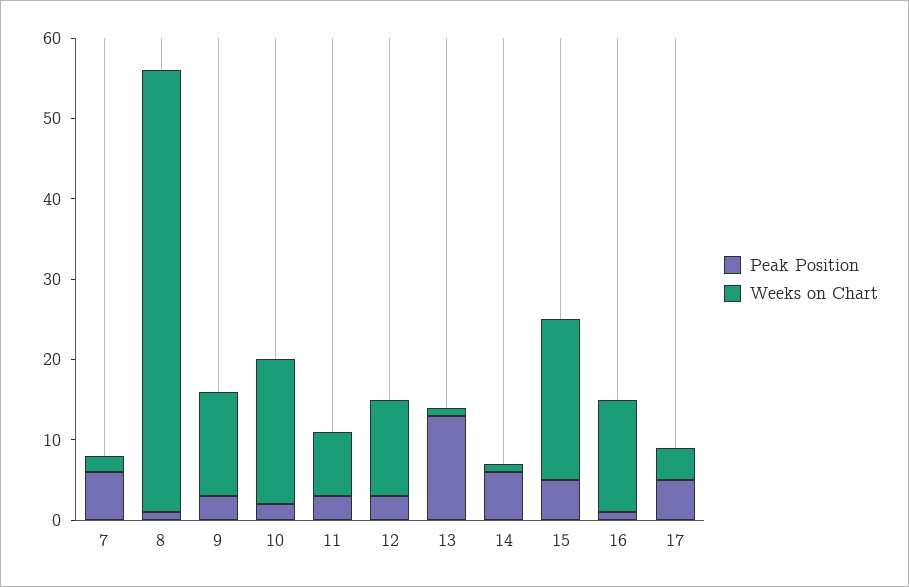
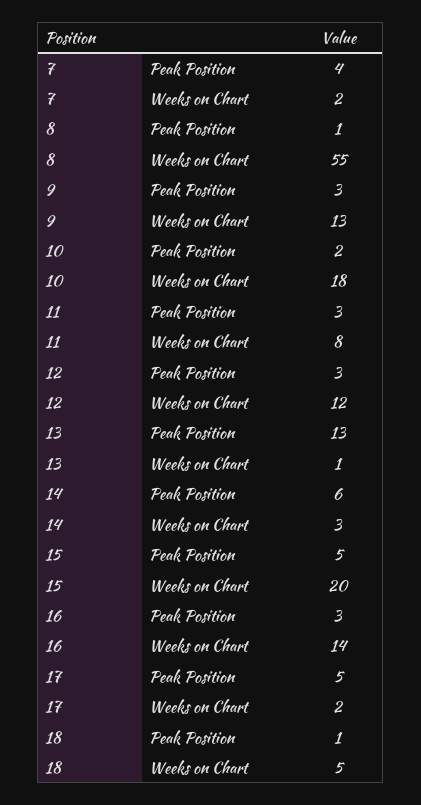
  {
    "Peak Position": {
-     "7": 6,
+     "7": 4,
      "8": 1,
      "9": 3,
      "10": 2,
      "11": 3,
      "12": 3,
      "13": 13,
      "14": 6,
      "15": 5,
-     "16": 1,
+     "16": 3,
-     "17": 5
+     "17": 5,
+     "18": 1
    },
    "Weeks on Chart": {
      "7": 2,
      "8": 55,
      "9": 13,
      "10": 18,
      "11": 8,
      "12": 12,
      "13": 1,
-     "14": 1,
+     "14": 3,
      "15": 20,
      "16": 14,
-     "17": 4
+     "17": 2,
+     "18": 5
    }
  }

